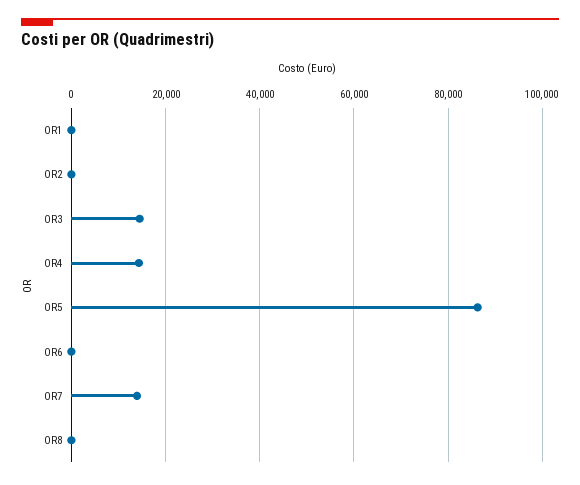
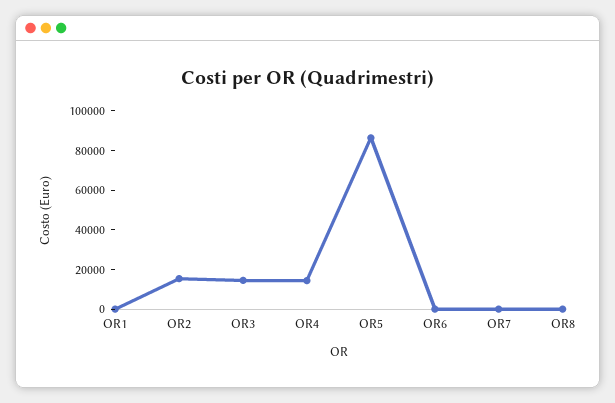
  {
    "OR1": 0,
-   "OR2": 0,
+   "OR2": 15000,
    "OR3": 14000,
    "OR4": 14000,
    "OR5": 86000,
    "OR6": 0,
-   "OR7": 14000,
+   "OR7": 0,
    "OR8": 0
  }

